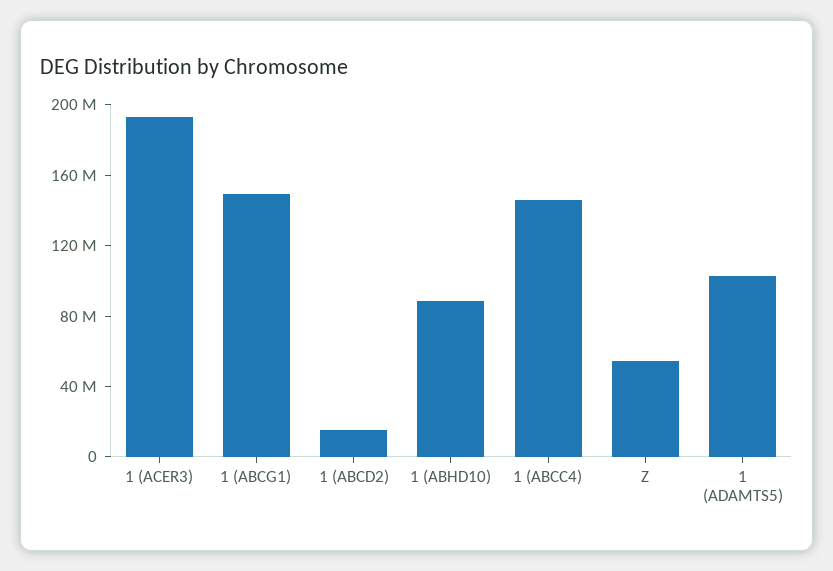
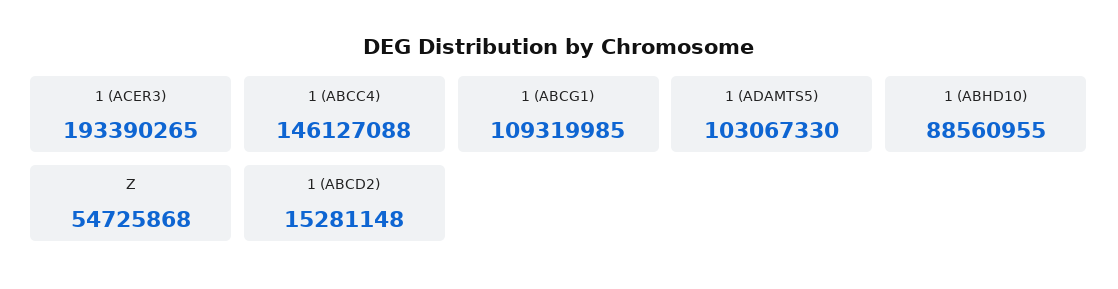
  {
    "1 (ACER3)": 193390265,
-   "1 (ABCG1)": 150000000,
+   "1 (ABCG1)": 109319985,
    "1 (ABCD2)": 15281148,
    "1 (ABHD10)": 88560955,
    "1 (ABCC4)": 146127088,
    "Z": 54725868,
    "1 (ADAMTS5)": 103067330
  }

